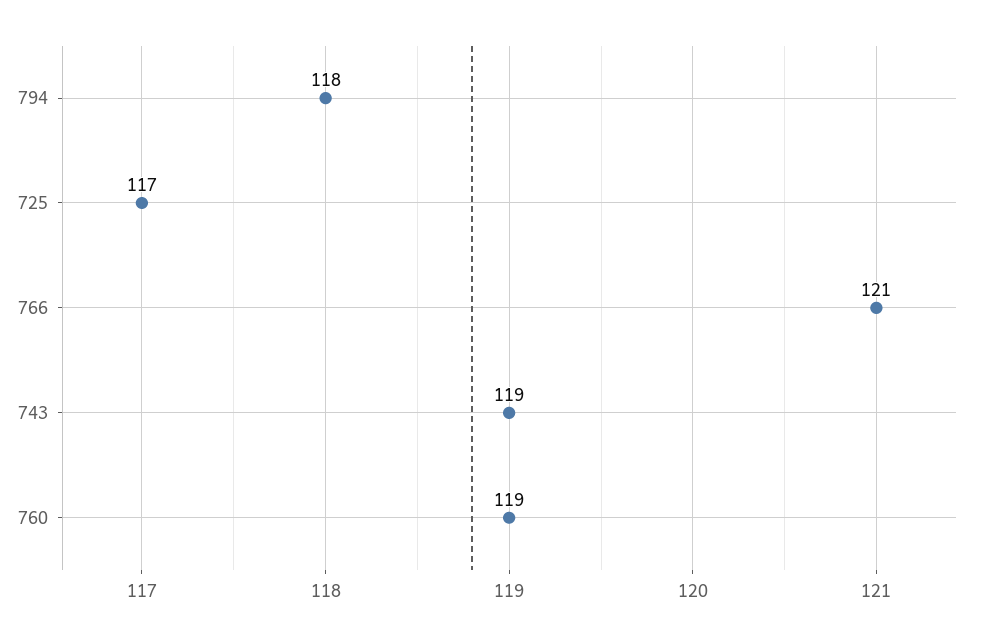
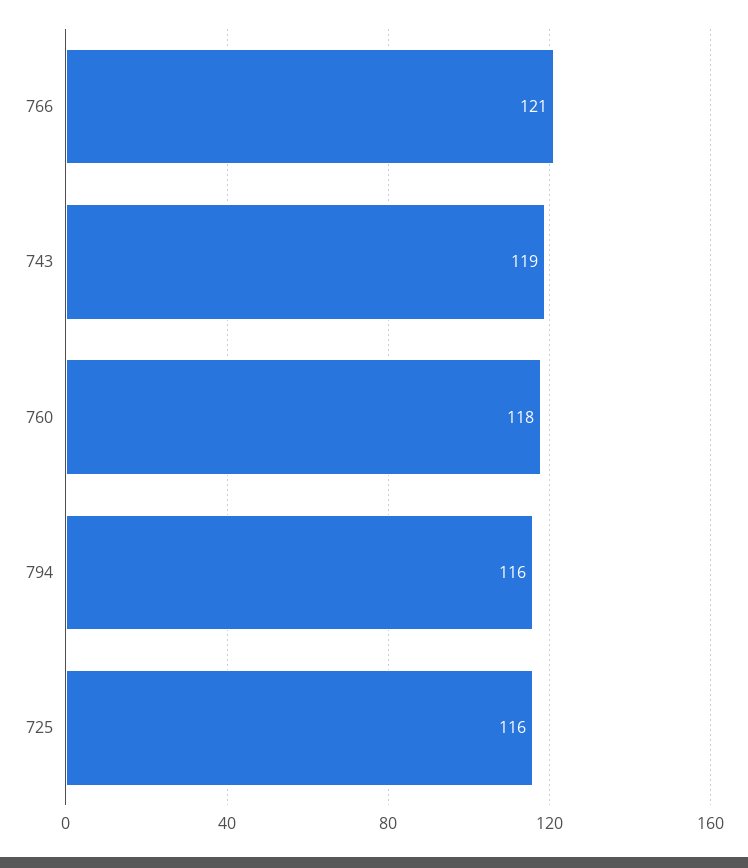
  {
-   "794": 118,
+   "794": 116,
-   "725": 117,
+   "725": 116,
    "766": 121,
    "743": 119,
-   "760": 119
+   "760": 118
  }

